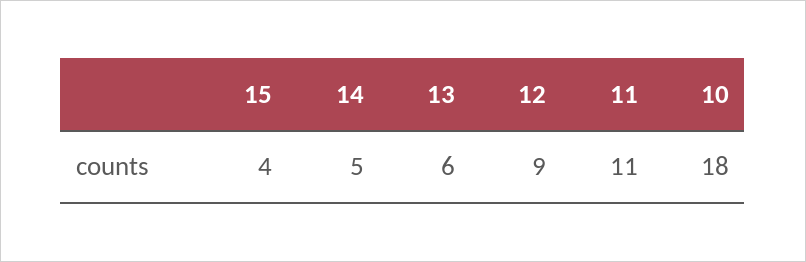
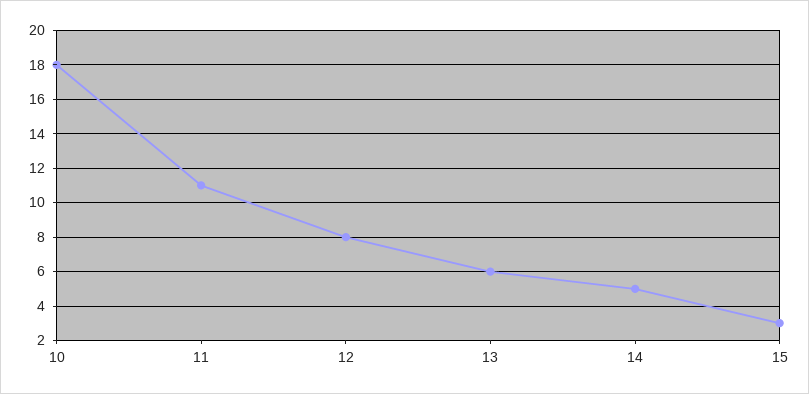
  {
-   "15": 4,
+   "15": 3,
    "14": 5,
    "13": 6,
-   "12": 9,
+   "12": 8,
    "11": 11,
    "10": 18
  }

